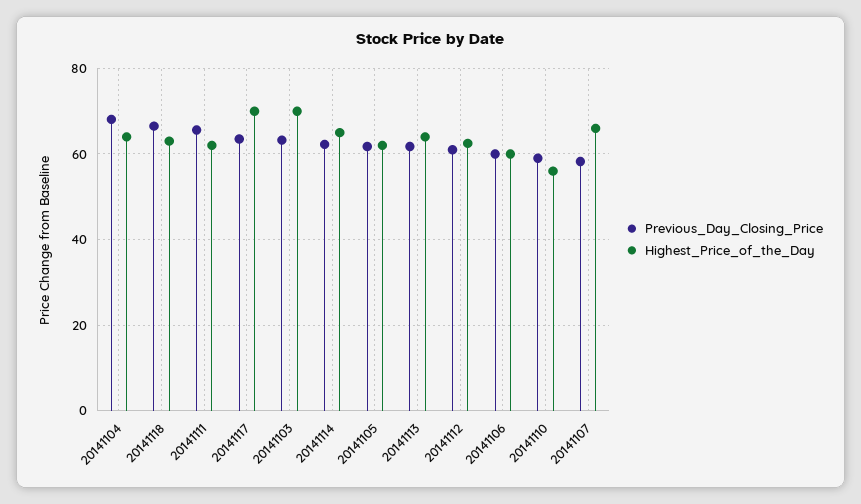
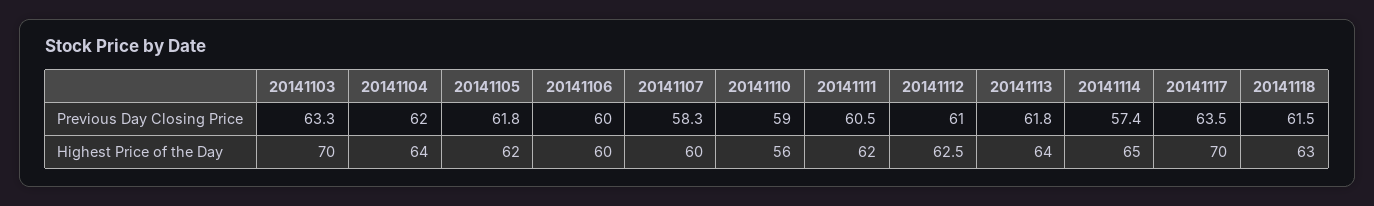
  {
    "Previous_Day_Closing_Price": {
-     "20141104": 68,
+     "20141104": 62,
-     "20141118": 66,
+     "20141118": 61.5,
-     "20141111": 66,
+     "20141111": 60.5,
      "20141117": 63.5,
      "20141103": 63.3,
-     "20141114": 62,
+     "20141114": 57.4,
      "20141105": 61.8,
      "20141113": 61.8,
      "20141112": 61,
      "20141106": 60,
      "20141110": 59,
      "20141107": 58.3
    },
    "Highest_Price_of_the_Day": {
      "20141104": 64,
      "20141118": 63,
      "20141111": 62,
      "20141117": 70,
      "20141103": 70,
      "20141114": 65,
      "20141105": 62,
      "20141113": 64,
      "20141112": 62.5,
      "20141106": 60,
      "20141110": 56,
-     "20141107": 66
+     "20141107": 60
    }
  }

